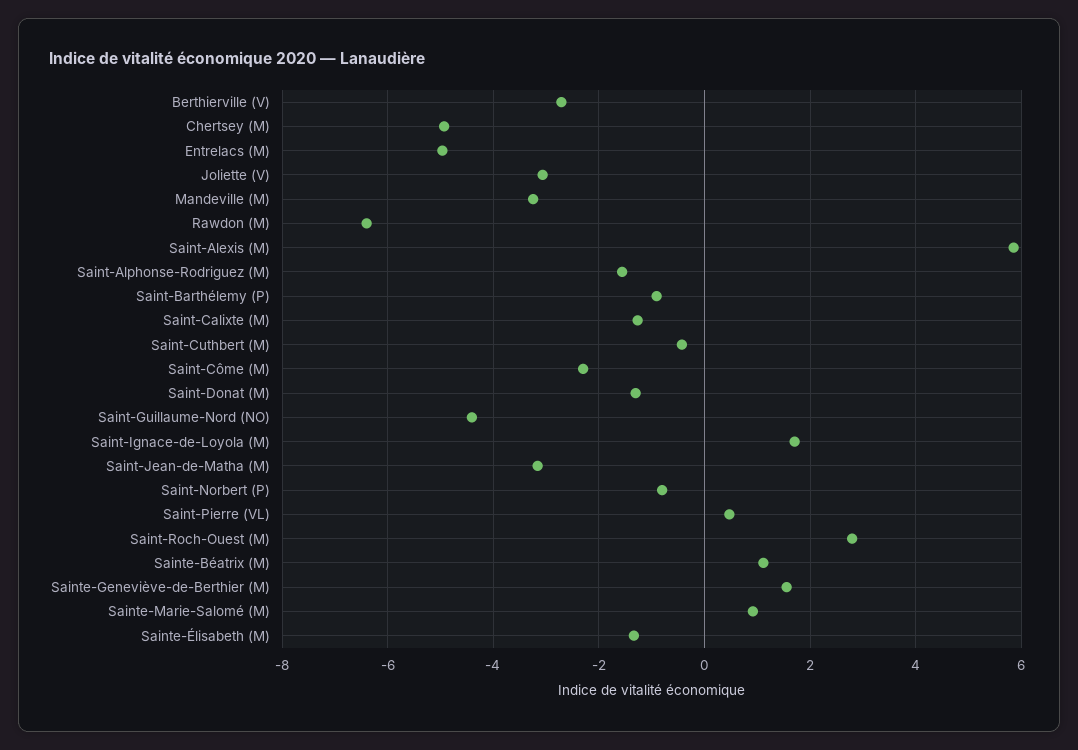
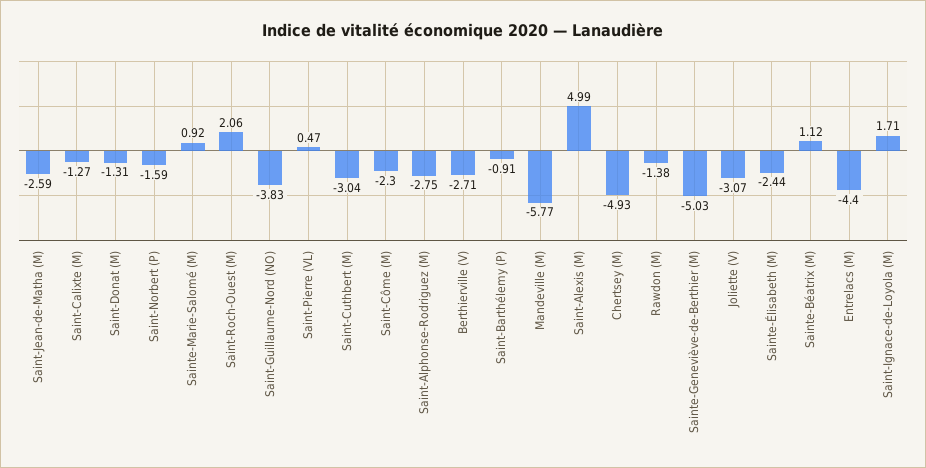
  {
    "Berthierville (V)": -2.71,
    "Chertsey (M)": -4.93,
-   "Entrelacs (M)": -5,
+   "Entrelacs (M)": -4.4,
    "Joliette (V)": -3.07,
-   "Mandeville (M)": -3.2,
+   "Mandeville (M)": -5.77,
-   "Rawdon (M)": -6.4,
+   "Rawdon (M)": -1.38,
-   "Saint-Alexis (M)": 5.8,
+   "Saint-Alexis (M)": 4.99,
-   "Saint-Alphonse-Rodriguez (M)": -1.6,
+   "Saint-Alphonse-Rodriguez (M)": -2.75,
    "Saint-Barthélemy (P)": -0.91,
    "Saint-Calixte (M)": -1.27,
-   "Saint-Cuthbert (M)": -0.4,
+   "Saint-Cuthbert (M)": -3.04,
    "Saint-Côme (M)": -2.3,
    "Saint-Donat (M)": -1.31,
-   "Saint-Guillaume-Nord (NO)": -4.4,
+   "Saint-Guillaume-Nord (NO)": -3.83,
    "Saint-Ignace-de-Loyola (M)": 1.71,
-   "Saint-Jean-de-Matha (M)": -3.2,
+   "Saint-Jean-de-Matha (M)": -2.59,
-   "Saint-Norbert (P)": -0.8,
+   "Saint-Norbert (P)": -1.59,
    "Saint-Pierre (VL)": 0.47,
-   "Saint-Roch-Ouest (M)": 2.8,
+   "Saint-Roch-Ouest (M)": 2.06,
    "Sainte-Béatrix (M)": 1.12,
-   "Sainte-Geneviève-de-Berthier (M)": 1.6,
+   "Sainte-Geneviève-de-Berthier (M)": -5.03,
    "Sainte-Marie-Salomé (M)": 0.92,
-   "Sainte-Élisabeth (M)": -1.4
+   "Sainte-Élisabeth (M)": -2.44
  }

